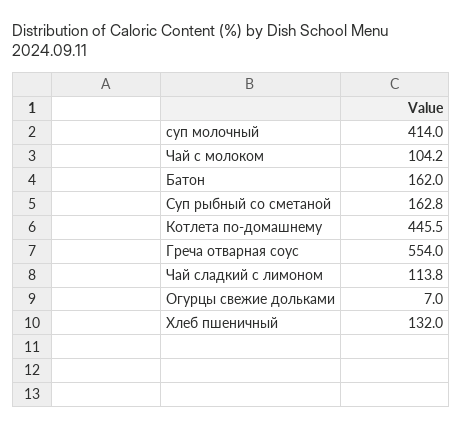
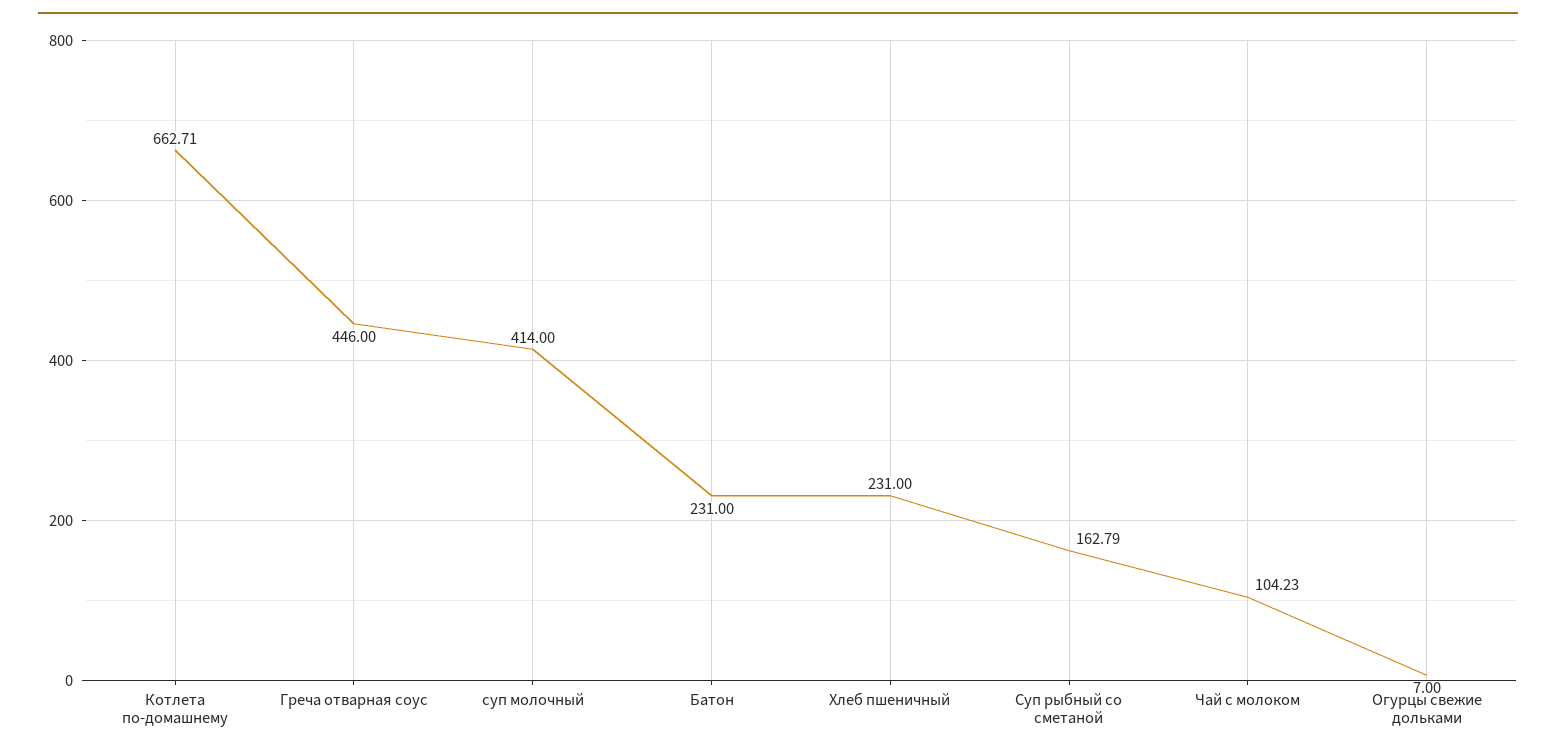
  {
    "суп молочный": 414,
    "Чай с молоком": 104.23,
-   "Батон": 162,
+   "Батон": 231,
    "Суп рыбный со сметаной": 162.79,
-   "Котлета по-домашнему": 445.5,
+   "Котлета по-домашнему": 662.71,
-   "Греча отварная соус": 554,
+   "Греча отварная соус": 446,
-   "Чай сладкий с лимоном": 113.8,
    "Огурцы свежие дольками": 7,
-   "Хлеб пшеничный": 132
+   "Хлеб пшеничный": 231
  }

